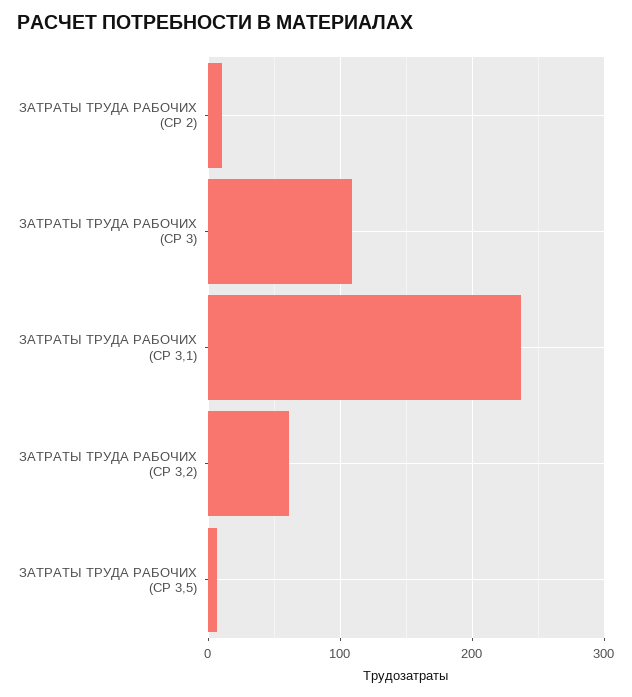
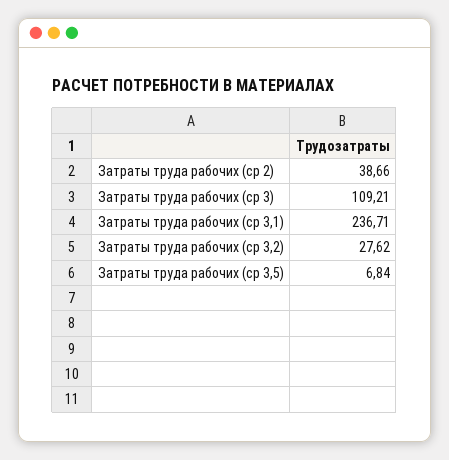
  {
-   "ЗАТРАТЫ ТРУДА РАБОЧИХ (СР 2)": 10,
+   "ЗАТРАТЫ ТРУДА РАБОЧИХ (СР 2)": 38.66,
    "ЗАТРАТЫ ТРУДА РАБОЧИХ (СР 3)": 109.21,
    "ЗАТРАТЫ ТРУДА РАБОЧИХ (СР 3,1)": 236.71,
-   "ЗАТРАТЫ ТРУДА РАБОЧИХ (СР 3,2)": 60,
+   "ЗАТРАТЫ ТРУДА РАБОЧИХ (СР 3,2)": 27.62,
    "ЗАТРАТЫ ТРУДА РАБОЧИХ (СР 3,5)": 6.84
  }

